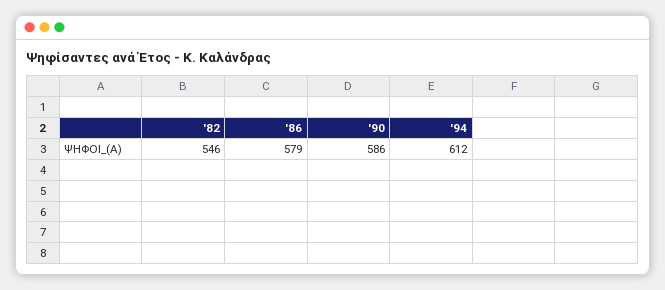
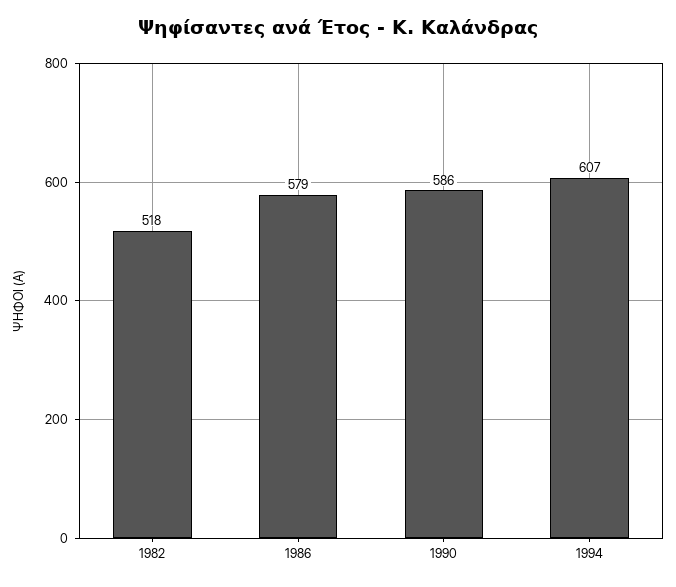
  {
-   "'82": 546,
+   "'82": 518,
    "'86": 579,
    "'90": 586,
-   "'94": 612
+   "'94": 607
  }

